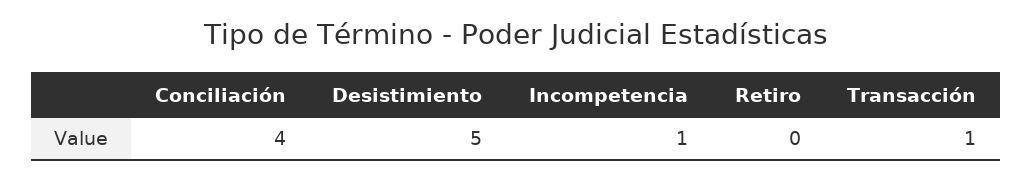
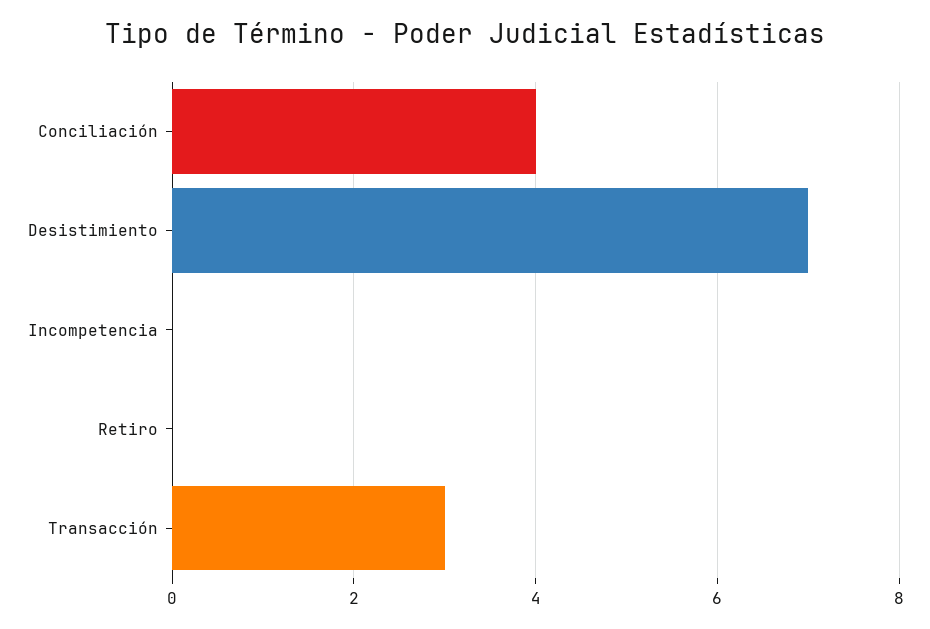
  {
    "Conciliación": 4,
-   "Desistimiento": 5,
+   "Desistimiento": 7,
-   "Incompetencia": 1,
+   "Incompetencia": 0,
    "Retiro": 0,
-   "Transacción": 1
+   "Transacción": 3
  }

